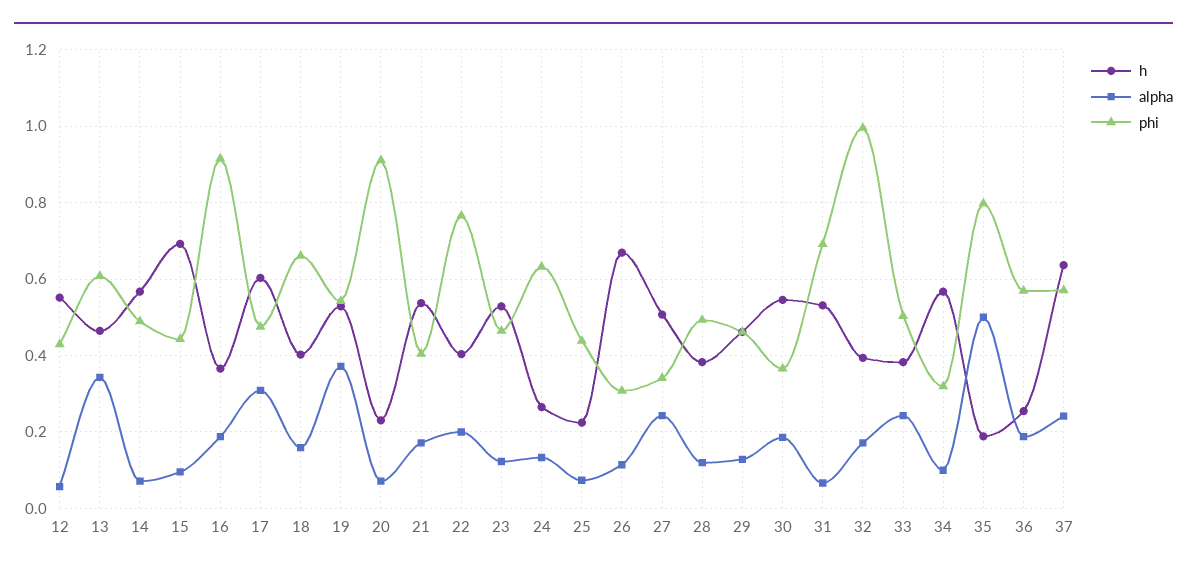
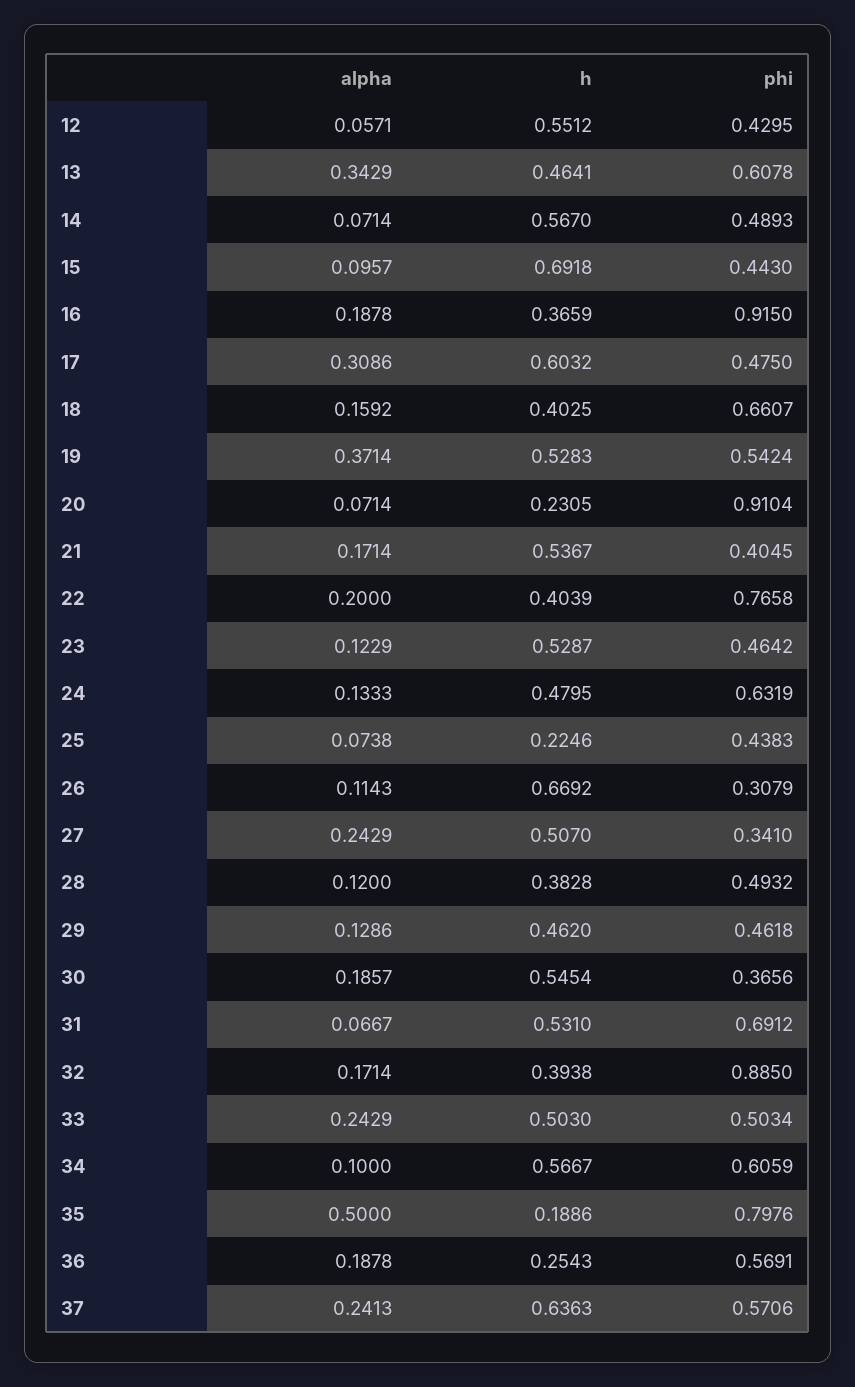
  {
    "h": {
      "12": 0.5512,
      "13": 0.4641,
      "14": 0.567,
      "15": 0.6918,
      "16": 0.3659,
      "17": 0.6032,
      "18": 0.4025,
      "19": 0.5283,
      "20": 0.2305,
      "21": 0.5367,
      "22": 0.4039,
      "23": 0.5287,
-     "24": 0.26,
+     "24": 0.4795,
      "25": 0.2246,
      "26": 0.6692,
      "27": 0.507,
      "28": 0.3828,
      "29": 0.462,
      "30": 0.5454,
      "31": 0.531,
      "32": 0.3938,
-     "33": 0.38,
+     "33": 0.503,
      "34": 0.5667,
      "35": 0.1886,
      "36": 0.2543,
      "37": 0.6363
    },
    "alpha": {
      "12": 0.0571,
      "13": 0.3429,
      "14": 0.0714,
      "15": 0.0957,
      "16": 0.1878,
      "17": 0.3086,
      "18": 0.1592,
      "19": 0.3714,
      "20": 0.0714,
      "21": 0.1714,
      "22": 0.2,
      "23": 0.1229,
      "24": 0.1333,
      "25": 0.0738,
      "26": 0.1143,
      "27": 0.2429,
      "28": 0.12,
      "29": 0.1286,
      "30": 0.1857,
      "31": 0.0667,
      "32": 0.1714,
      "33": 0.2429,
      "34": 0.1,
      "35": 0.5,
      "36": 0.1878,
      "37": 0.2413
    },
    "phi": {
      "12": 0.4295,
      "13": 0.6078,
      "14": 0.4893,
      "15": 0.443,
      "16": 0.915,
      "17": 0.475,
      "18": 0.6607,
      "19": 0.5424,
      "20": 0.9104,
      "21": 0.4045,
      "22": 0.7658,
      "23": 0.4642,
      "24": 0.6319,
      "25": 0.4383,
      "26": 0.3079,
      "27": 0.341,
      "28": 0.4932,
      "29": 0.4618,
      "30": 0.3656,
      "31": 0.6912,
-     "32": 1,
+     "32": 0.885,
      "33": 0.5034,
-     "34": 0.32,
+     "34": 0.6059,
      "35": 0.7976,
      "36": 0.5691,
      "37": 0.5706
    }
  }

